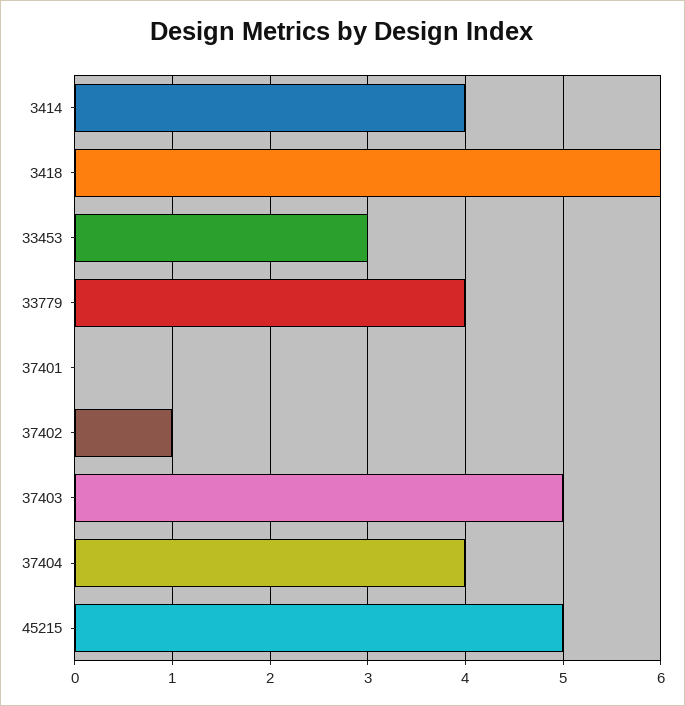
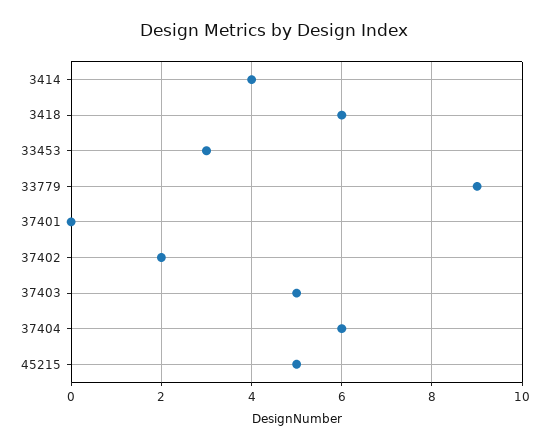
  {
    "3414": 4,
    "3418": 6,
    "33453": 3,
-   "33779": 4,
+   "33779": 9,
    "37401": 0,
-   "37402": 1,
+   "37402": 2,
    "37403": 5,
-   "37404": 4,
+   "37404": 6,
    "45215": 5
  }

